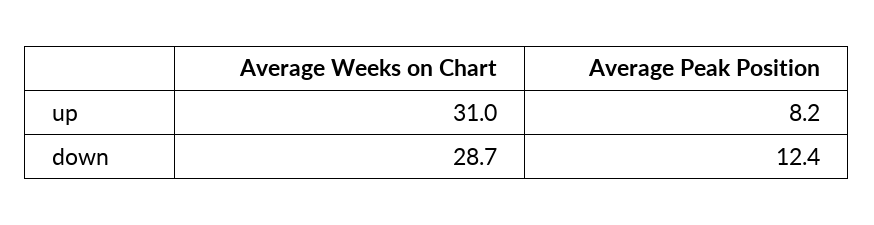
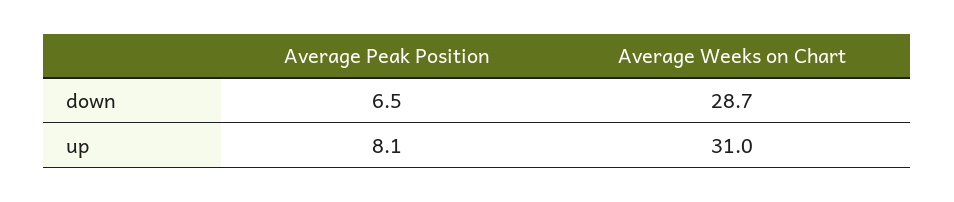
  {
    "Average Weeks on Chart": {
      "up": 31,
      "down": 28.7
    },
    "Average Peak Position": {
-     "up": 8.2,
+     "up": 8.1,
-     "down": 12.4
+     "down": 6.5
    }
  }

